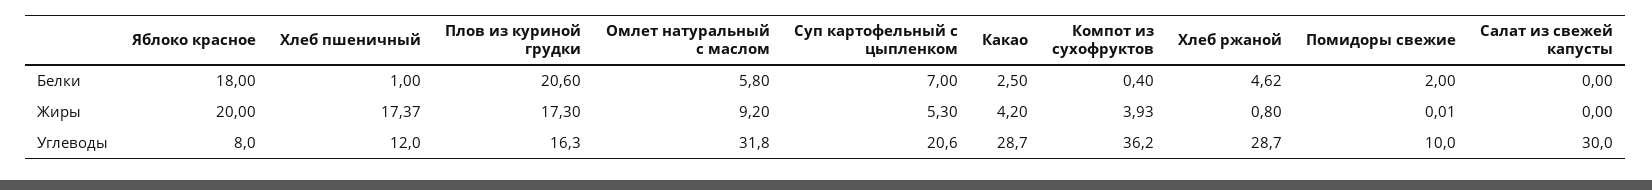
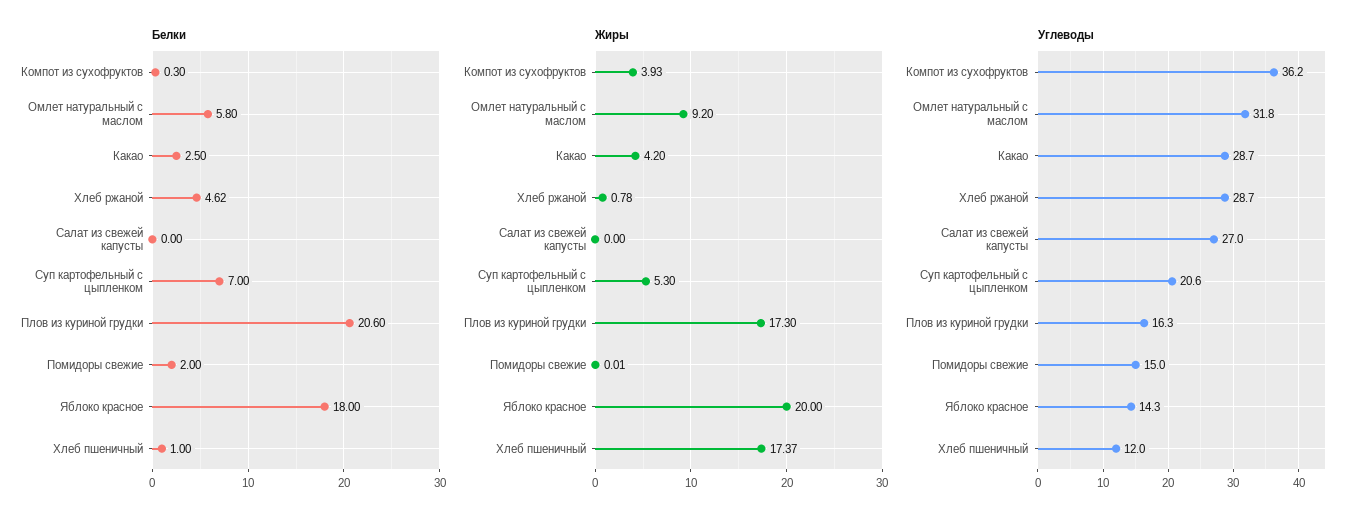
  {
    "Белки": {
      "Яблоко красное": 18,
      "Хлеб пшеничный": 1,
      "Плов из куриной грудки": 20.6,
      "Омлет натуральный с маслом": 5.8,
      "Суп картофельный с цыпленком": 7,
      "Какао": 2.5,
-     "Компот из сухофруктов": 0.4,
+     "Компот из сухофруктов": 0.3,
      "Хлеб ржаной": 4.62,
      "Помидоры свежие": 2,
      "Салат из свежей капусты": 0
    },
    "Жиры": {
      "Яблоко красное": 20,
      "Хлеб пшеничный": 17.37,
      "Плов из куриной грудки": 17.3,
      "Омлет натуральный с маслом": 9.2,
      "Суп картофельный с цыпленком": 5.3,
      "Какао": 4.2,
      "Компот из сухофруктов": 3.93,
-     "Хлеб ржаной": 0.8,
+     "Хлеб ржаной": 0.78,
      "Помидоры свежие": 0.01,
      "Салат из свежей капусты": 0
    },
    "Углеводы": {
-     "Яблоко красное": 8,
+     "Яблоко красное": 14.3,
      "Хлеб пшеничный": 12,
      "Плов из куриной грудки": 16.3,
      "Омлет натуральный с маслом": 31.8,
      "Суп картофельный с цыпленком": 20.6,
      "Какао": 28.7,
      "Компот из сухофруктов": 36.2,
      "Хлеб ржаной": 28.7,
-     "Помидоры свежие": 10,
+     "Помидоры свежие": 15,
-     "Салат из свежей капусты": 30
+     "Салат из свежей капусты": 27
    }
  }

